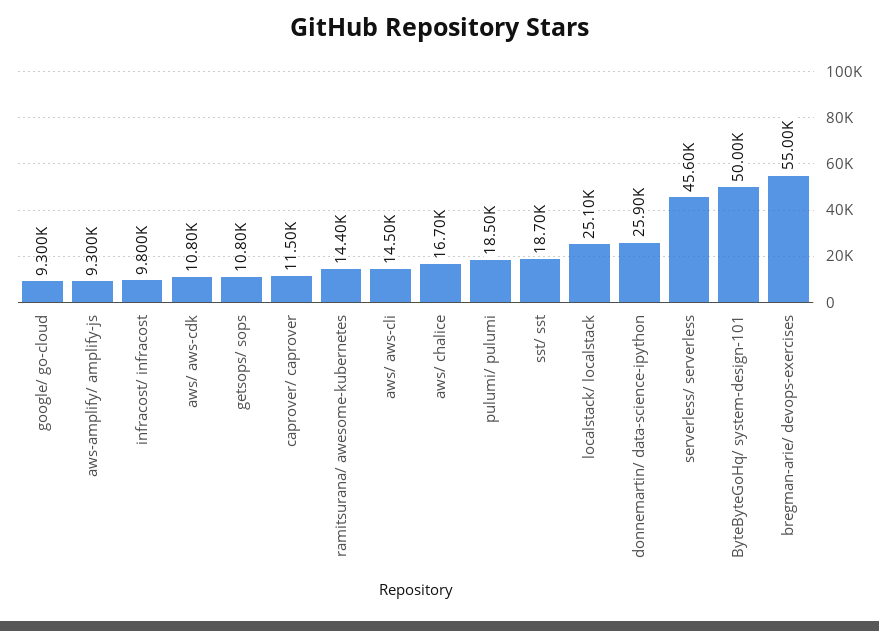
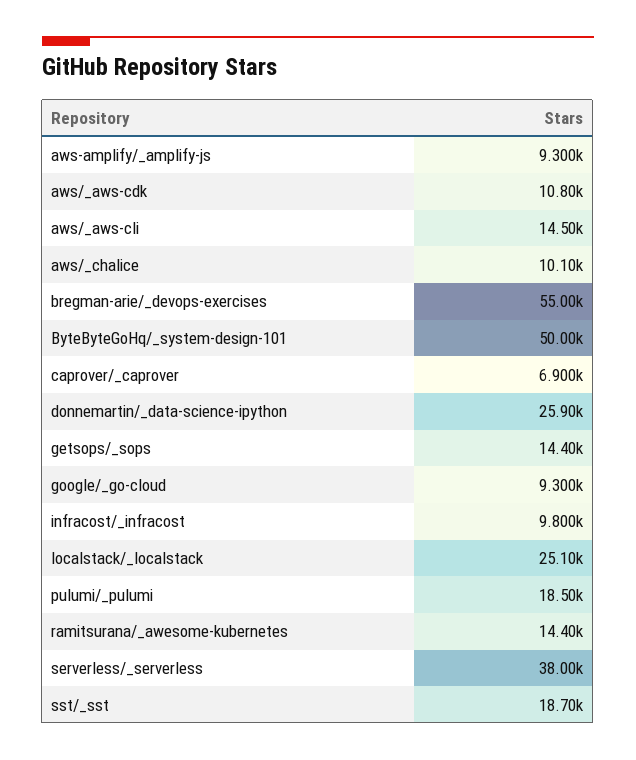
  {
    "google/ go-cloud": 9300,
    "aws-amplify/ amplify-js": 9300,
    "infracost/ infracost": 9800,
    "aws/ aws-cdk": 10800,
-   "getsops/ sops": 10800,
+   "getsops/ sops": 14400,
-   "caprover/ caprover": 11500,
+   "caprover/ caprover": 6900,
    "ramitsurana/ awesome-kubernetes": 14400,
    "aws/ aws-cli": 14500,
-   "aws/ chalice": 16700,
+   "aws/ chalice": 10100,
    "pulumi/ pulumi": 18500,
    "sst/ sst": 18700,
    "localstack/ localstack": 25100,
    "donnemartin/ data-science-ipython": 25900,
-   "serverless/ serverless": 45600,
+   "serverless/ serverless": 38000,
    "ByteByteGoHq/ system-design-101": 50000,
    "bregman-arie/ devops-exercises": 55000
  }

